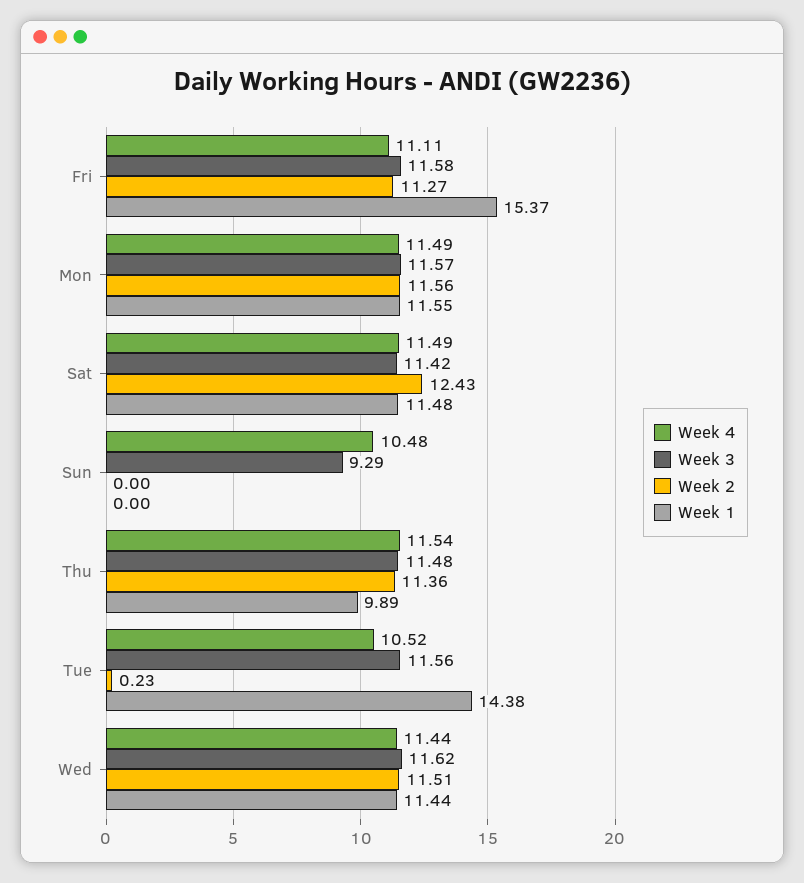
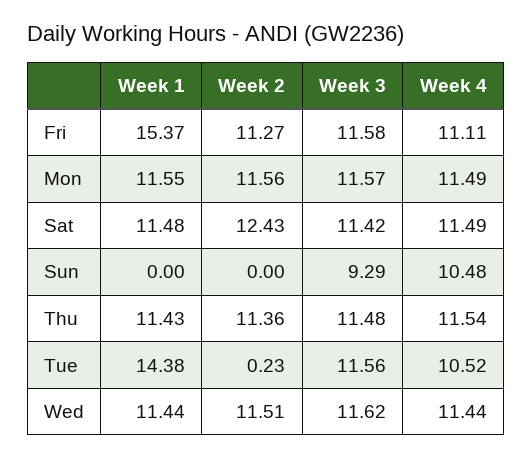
  {
    "Week 4": {
      "Fri": 11.11,
      "Mon": 11.49,
      "Sat": 11.49,
      "Sun": 10.48,
      "Thu": 11.54,
      "Tue": 10.52,
      "Wed": 11.44
    },
    "Week 3": {
      "Fri": 11.58,
      "Mon": 11.57,
      "Sat": 11.42,
      "Sun": 9.29,
      "Thu": 11.48,
      "Tue": 11.56,
      "Wed": 11.62
    },
    "Week 2": {
      "Fri": 11.27,
      "Mon": 11.56,
      "Sat": 12.43,
      "Sun": 0,
      "Thu": 11.36,
      "Tue": 0.23,
      "Wed": 11.51
    },
    "Week 1": {
      "Fri": 15.37,
      "Mon": 11.55,
      "Sat": 11.48,
      "Sun": 0,
-     "Thu": 9.89,
+     "Thu": 11.43,
      "Tue": 14.38,
      "Wed": 11.44
    }
  }

